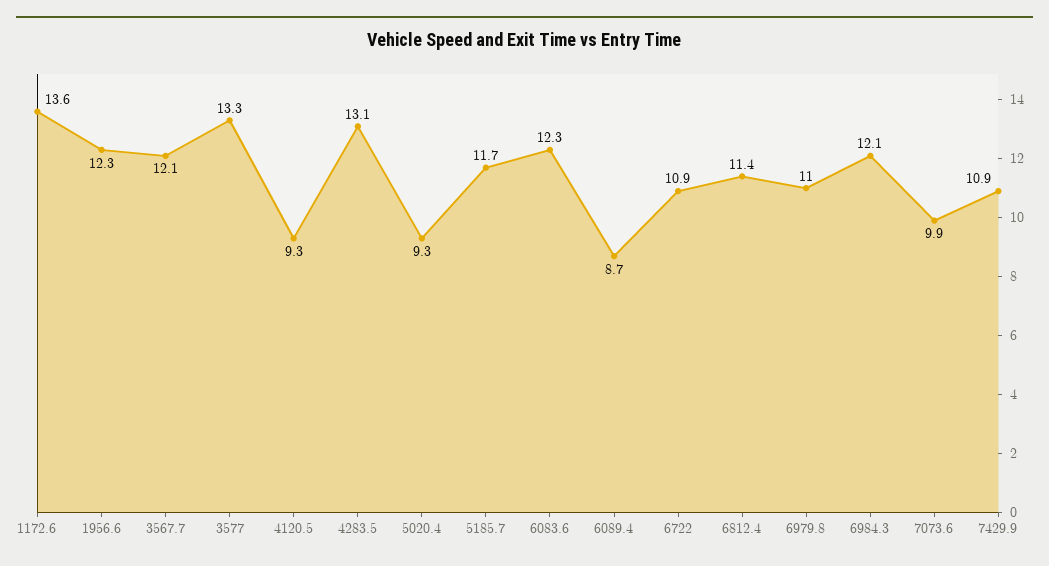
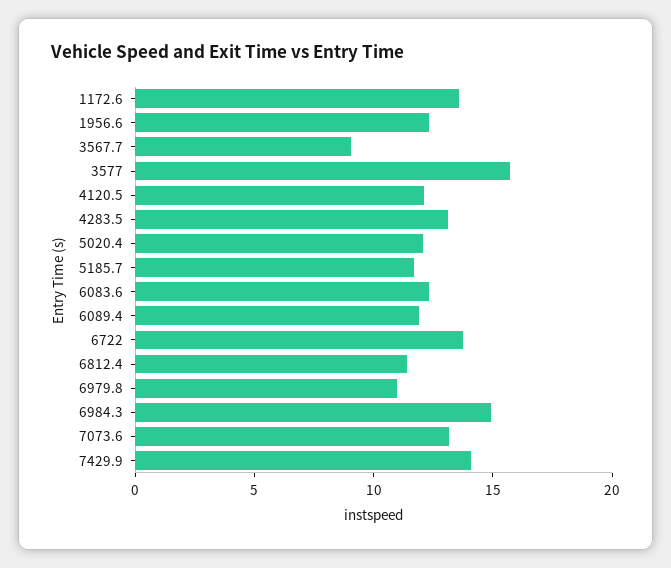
  {
    "1172.6": 13.6,
    "1956.6": 12.3,
-   "3567.7": 12.1,
+   "3567.7": 9,
-   "3577": 13.3,
+   "3577": 16,
-   "4120.5": 9.3,
+   "4120.5": 12,
    "4283.5": 13.1,
-   "5020.4": 9.3,
+   "5020.4": 12,
    "5185.7": 11.7,
    "6083.6": 12.3,
-   "6089.4": 8.7,
+   "6089.4": 12,
-   "6722": 10.9,
+   "6722": 14,
    "6812.4": 11.4,
    "6979.8": 11,
-   "6984.3": 12.1,
+   "6984.3": 15,
-   "7073.6": 9.9,
+   "7073.6": 13,
-   "7429.9": 10.9
+   "7429.9": 14
  }

